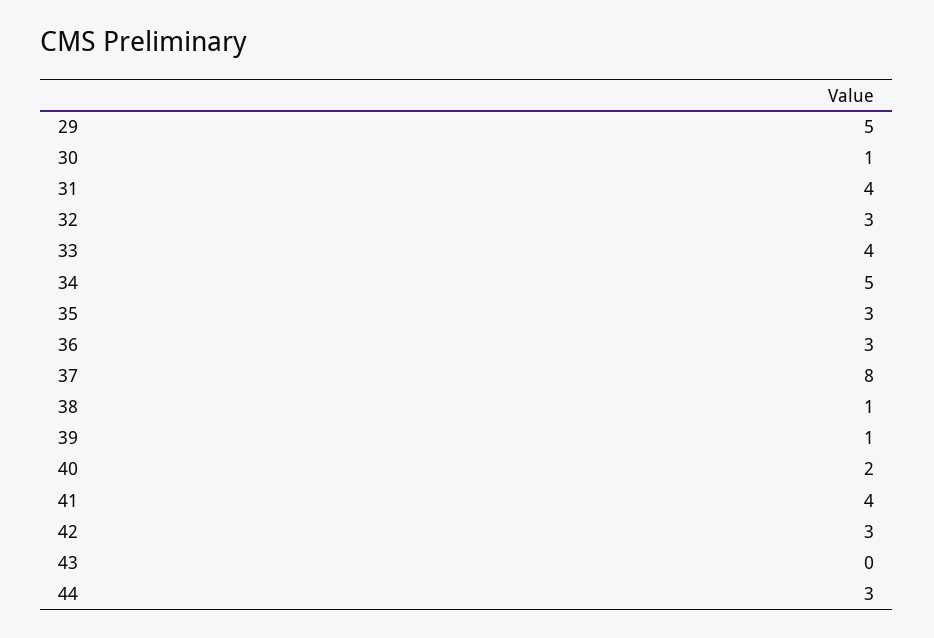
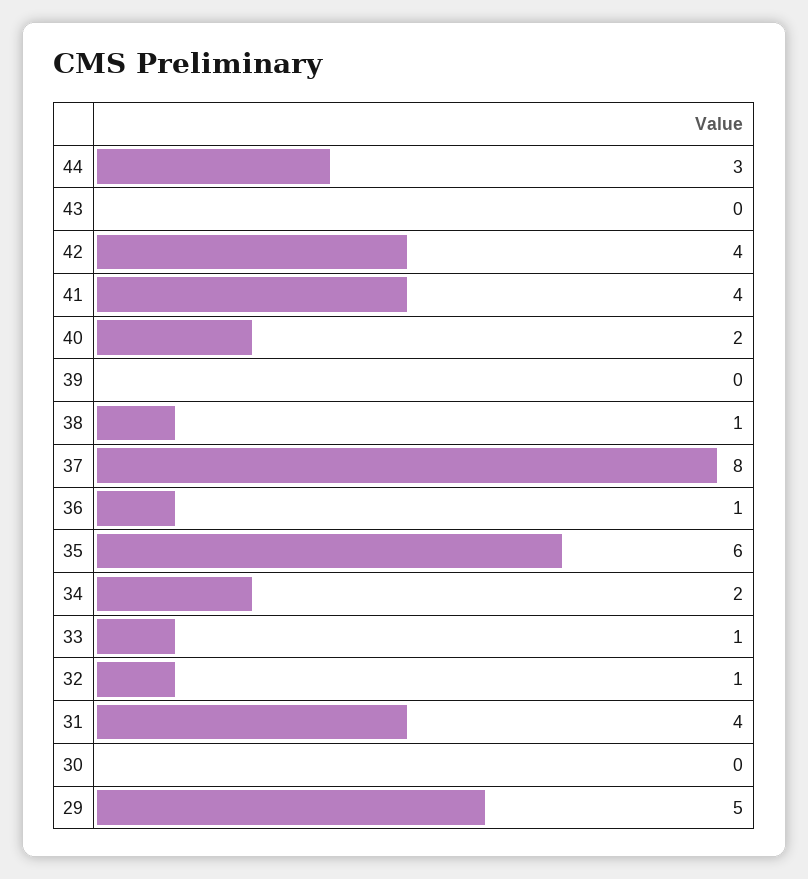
  {
    "29": 5,
-   "30": 1,
+   "30": 0,
    "31": 4,
-   "32": 3,
+   "32": 1,
-   "33": 4,
+   "33": 1,
-   "34": 5,
+   "34": 2,
-   "35": 3,
+   "35": 6,
-   "36": 3,
+   "36": 1,
    "37": 8,
    "38": 1,
-   "39": 1,
+   "39": 0,
    "40": 2,
    "41": 4,
-   "42": 3,
+   "42": 4,
    "43": 0,
    "44": 3
  }

